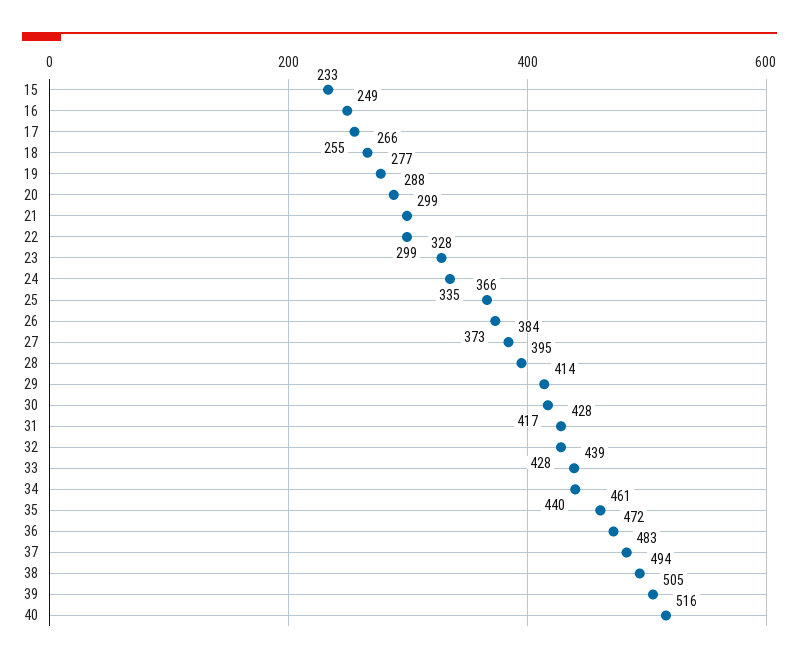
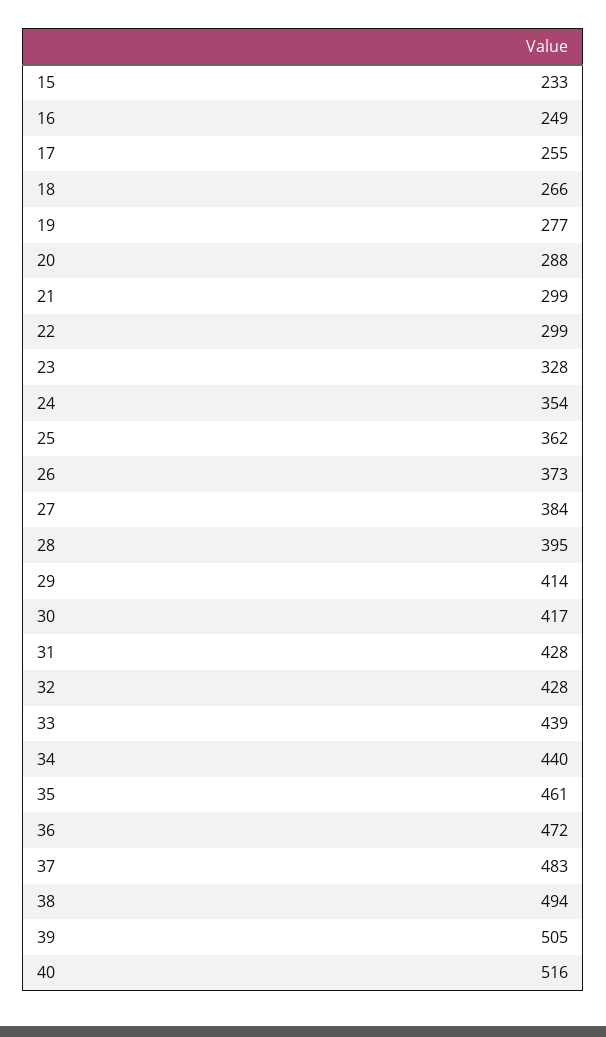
  {
    "15": 233,
    "16": 249,
    "17": 255,
    "18": 266,
    "19": 277,
    "20": 288,
    "21": 299,
    "22": 299,
    "23": 328,
-   "24": 335,
+   "24": 354,
-   "25": 366,
+   "25": 362,
    "26": 373,
    "27": 384,
    "28": 395,
    "29": 414,
    "30": 417,
    "31": 428,
    "32": 428,
    "33": 439,
    "34": 440,
    "35": 461,
    "36": 472,
    "37": 483,
    "38": 494,
    "39": 505,
    "40": 516
  }

